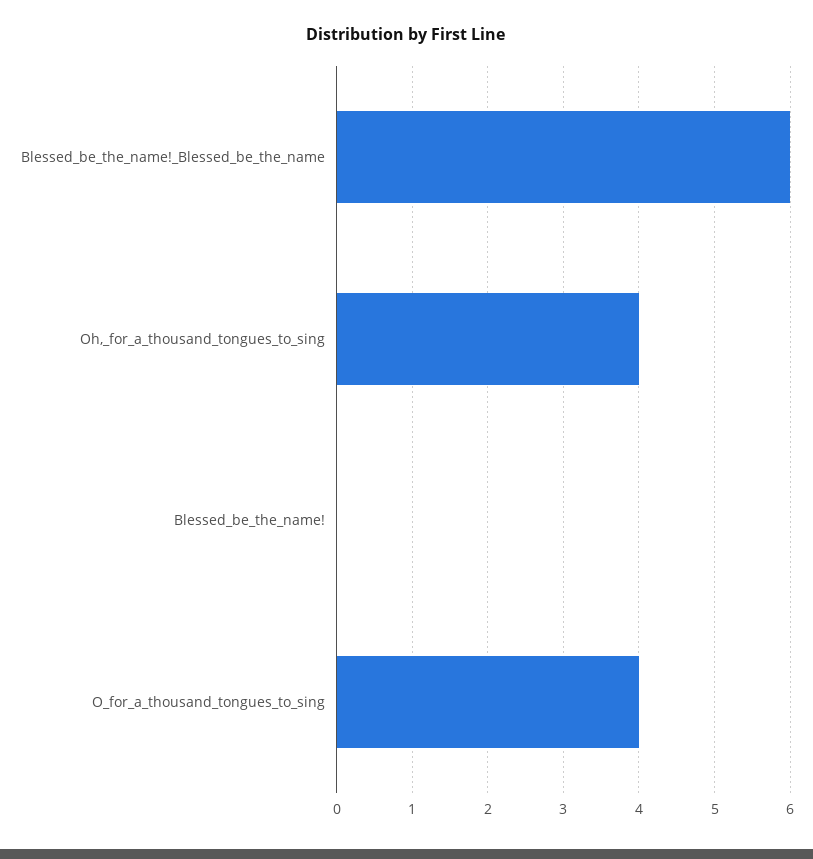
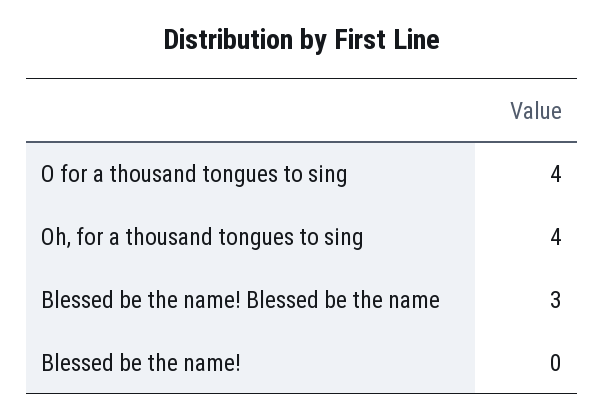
  {
-   "Blessed_be_the_name!_Blessed_be_the_name": 6,
+   "Blessed_be_the_name!_Blessed_be_the_name": 3,
    "Oh,_for_a_thousand_tongues_to_sing": 4,
    "Blessed_be_the_name!": 0,
    "O_for_a_thousand_tongues_to_sing": 4
  }

